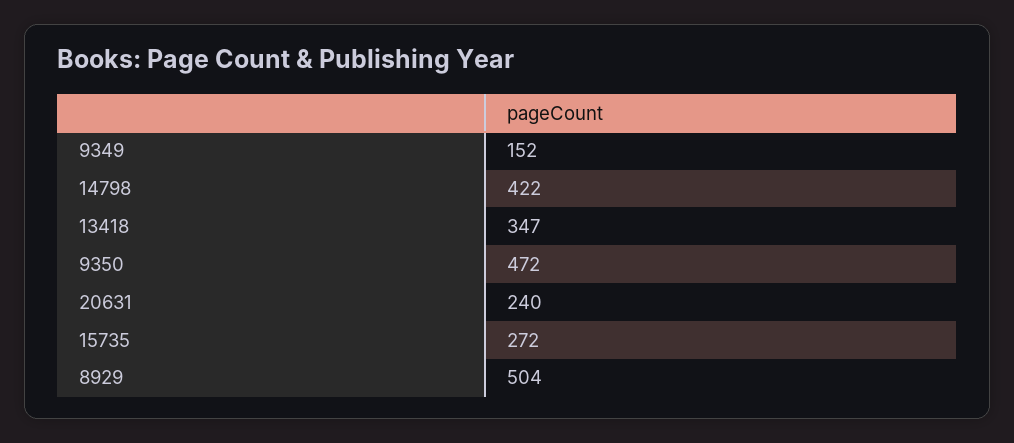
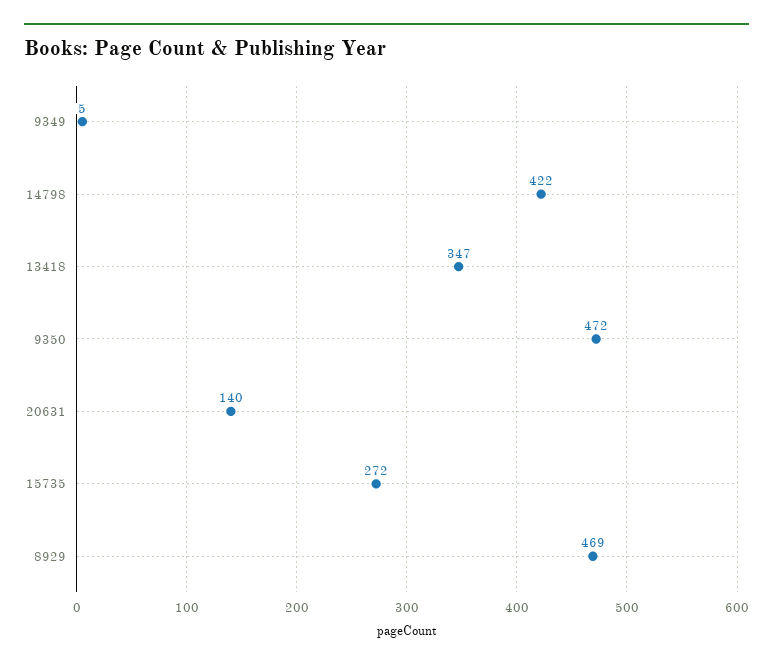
  {
-   "9349": 152,
+   "9349": 5,
    "14798": 422,
    "13418": 347,
    "9350": 472,
-   "20631": 240,
+   "20631": 140,
    "15735": 272,
-   "8929": 504
+   "8929": 469
  }

